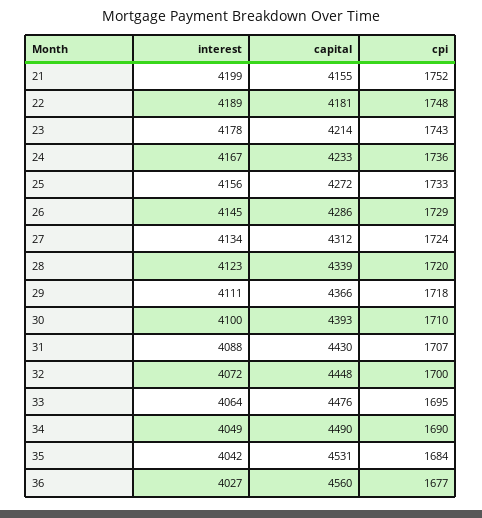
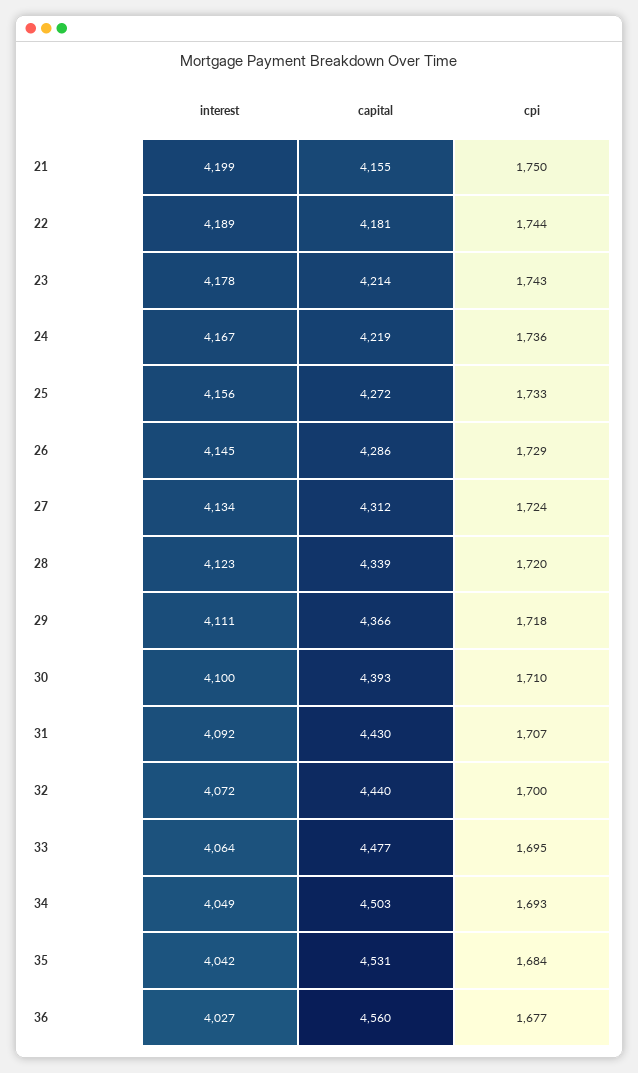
  {
    "interest": {
      "21": 4199,
      "22": 4189,
      "23": 4178,
      "24": 4167,
      "25": 4156,
      "26": 4145,
      "27": 4134,
      "28": 4123,
      "29": 4111,
      "30": 4100,
-     "31": 4088,
+     "31": 4092,
      "32": 4072,
      "33": 4064,
      "34": 4049,
      "35": 4042,
      "36": 4027
    },
    "capital": {
      "21": 4155,
      "22": 4181,
      "23": 4214,
-     "24": 4233,
+     "24": 4219,
      "25": 4272,
      "26": 4286,
      "27": 4312,
      "28": 4339,
      "29": 4366,
      "30": 4393,
      "31": 4430,
-     "32": 4448,
+     "32": 4440,
-     "33": 4476,
+     "33": 4477,
-     "34": 4490,
+     "34": 4503,
      "35": 4531,
      "36": 4560
    },
    "cpi": {
-     "21": 1752,
+     "21": 1750,
-     "22": 1748,
+     "22": 1744,
      "23": 1743,
      "24": 1736,
      "25": 1733,
      "26": 1729,
      "27": 1724,
      "28": 1720,
      "29": 1718,
      "30": 1710,
      "31": 1707,
      "32": 1700,
      "33": 1695,
-     "34": 1690,
+     "34": 1693,
      "35": 1684,
      "36": 1677
    }
  }

